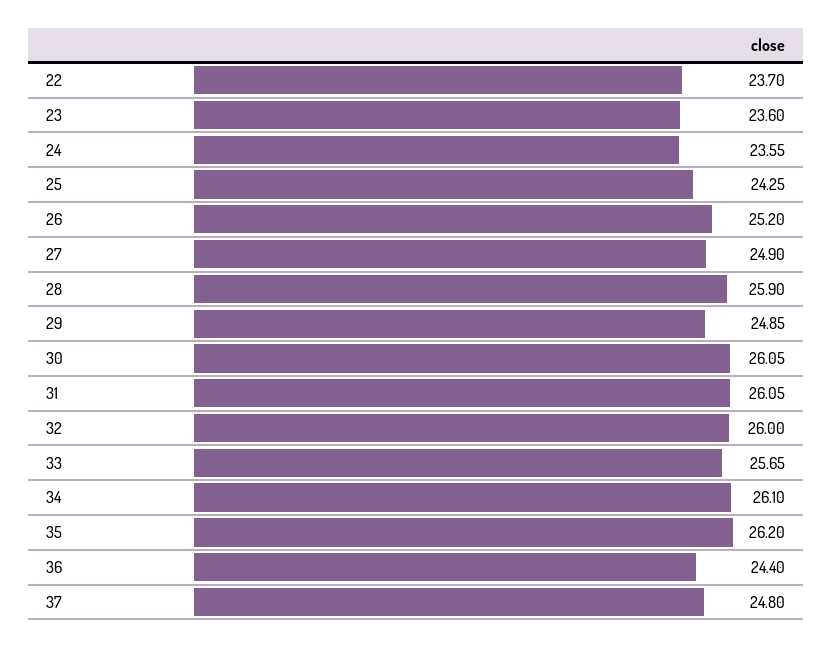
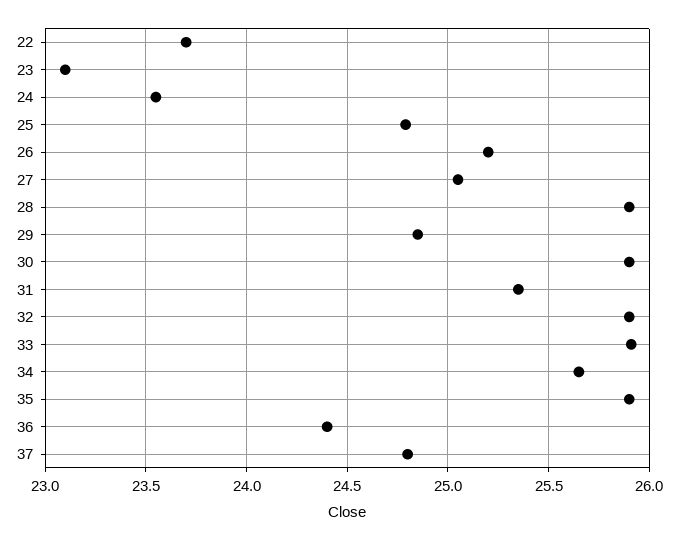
  {
    "22": 23.7,
-   "23": 23.6,
+   "23": 23.1,
    "24": 23.55,
-   "25": 24.25,
+   "25": 24.8,
    "26": 25.2,
-   "27": 24.9,
+   "27": 25.05,
    "28": 25.9,
    "29": 24.85,
-   "30": 26.05,
+   "30": 25.9,
-   "31": 26.05,
+   "31": 25.35,
-   "32": 26,
+   "32": 25.9,
-   "33": 25.65,
+   "33": 25.9,
-   "34": 26.1,
+   "34": 25.65,
-   "35": 26.2,
+   "35": 25.9,
    "36": 24.4,
    "37": 24.8
  }

